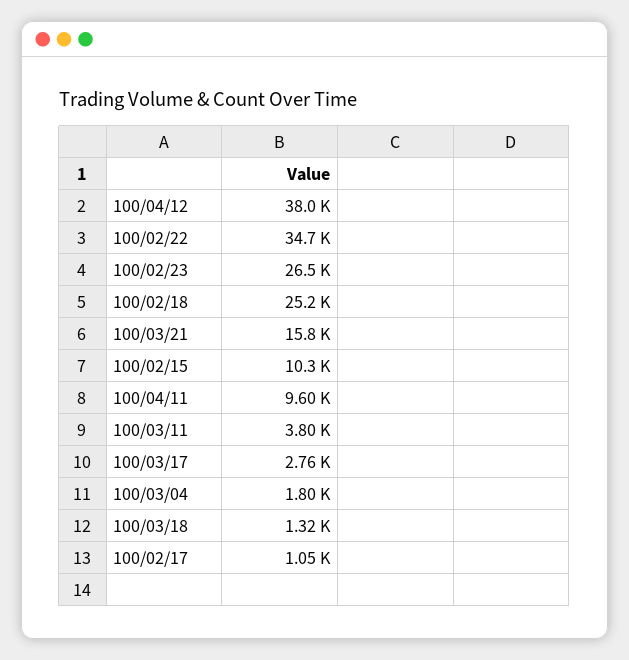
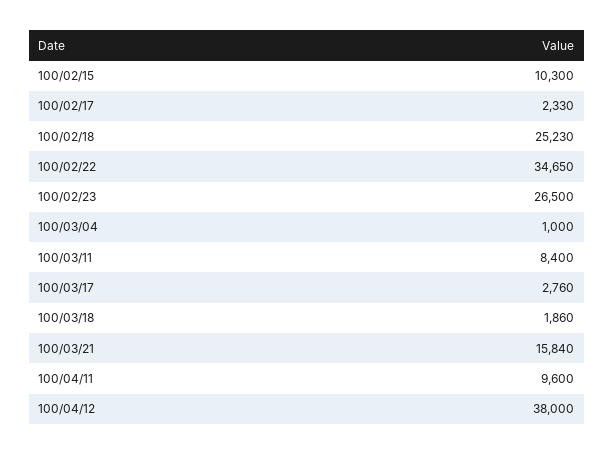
  {
    "100/04/12": 38000,
    "100/02/22": 34650,
    "100/02/23": 26500,
    "100/02/18": 25230,
    "100/03/21": 15840,
    "100/02/15": 10300,
    "100/04/11": 9600,
-   "100/03/11": 3800,
+   "100/03/11": 8400,
    "100/03/17": 2760,
-   "100/03/04": 1800,
+   "100/03/04": 1000,
-   "100/03/18": 1320,
+   "100/03/18": 1860,
-   "100/02/17": 1050
+   "100/02/17": 2330
  }

